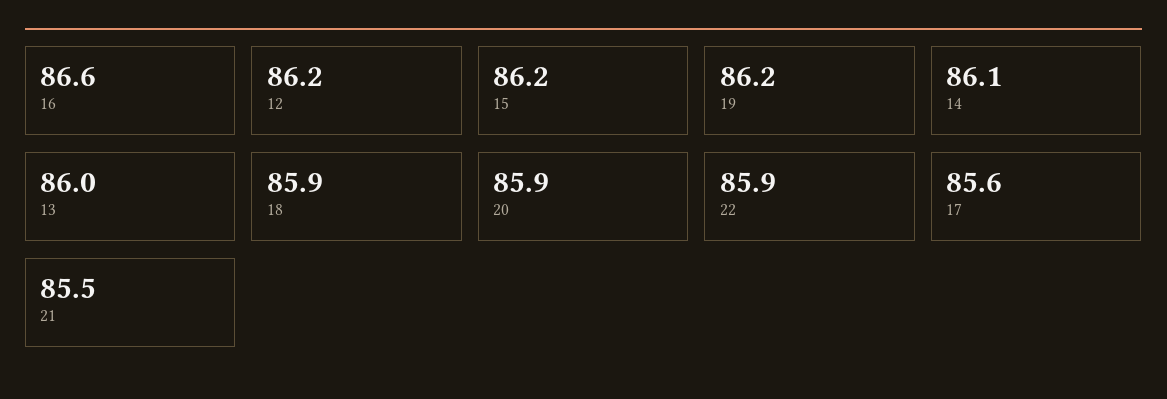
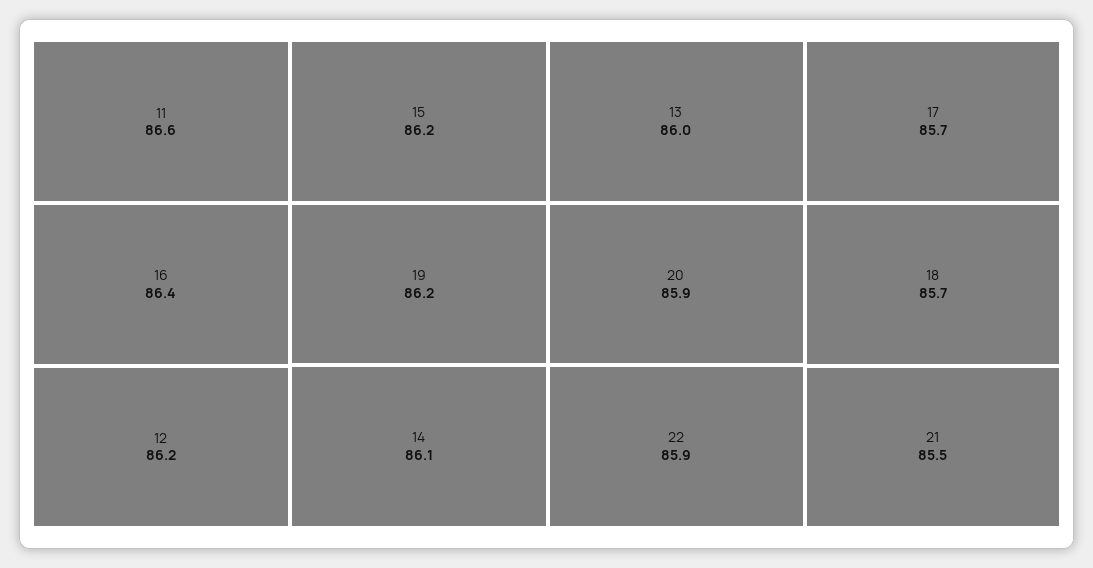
  {
-   "16": 86.6,
+   "16": 86.4,
    "12": 86.2,
    "15": 86.2,
    "19": 86.2,
    "14": 86.1,
    "13": 86,
-   "18": 85.9,
+   "18": 85.7,
    "20": 85.9,
    "22": 85.9,
-   "17": 85.6,
+   "17": 85.7,
-   "21": 85.5
+   "21": 85.5,
+   "11": 86.6
  }

